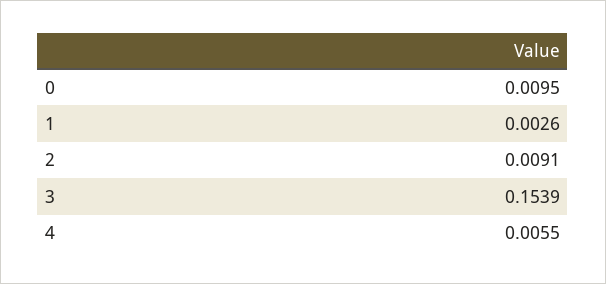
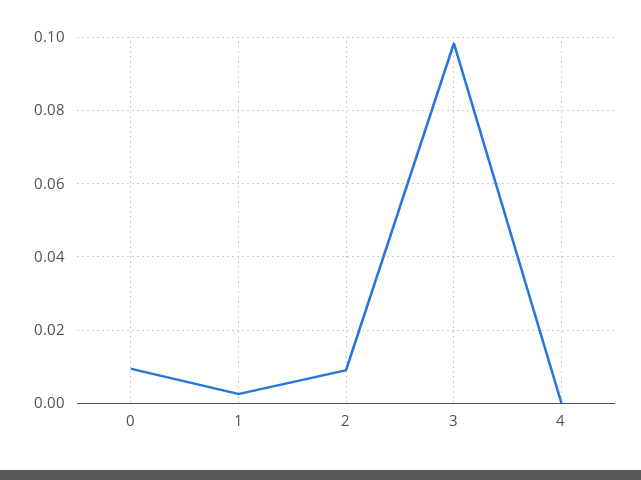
  {
    "0": 0.0095,
    "1": 0.0026,
    "2": 0.0091,
-   "3": 0.1539,
+   "3": 0.098,
-   "4": 0.0055
+   "4": 0
  }

